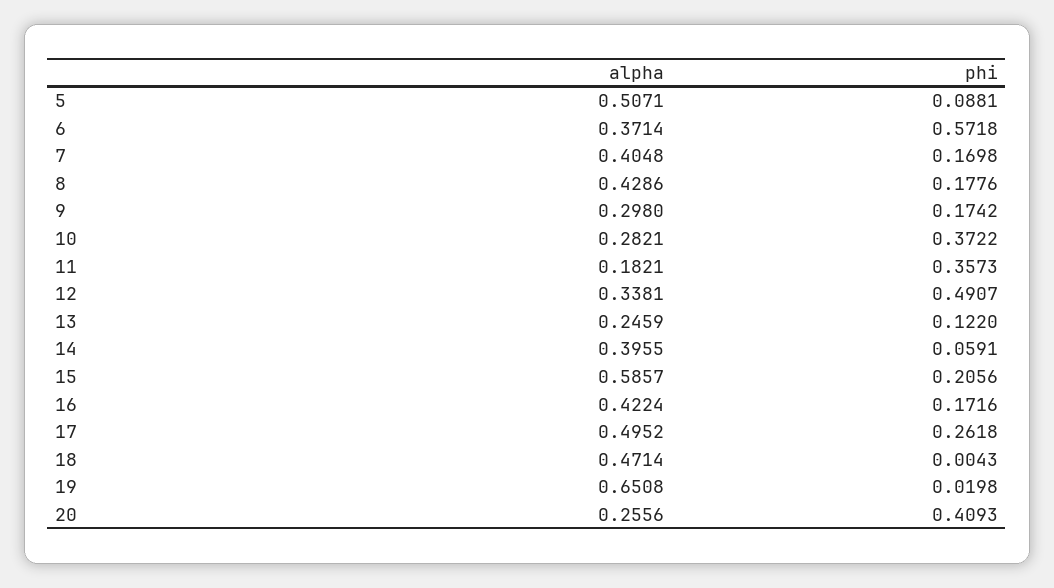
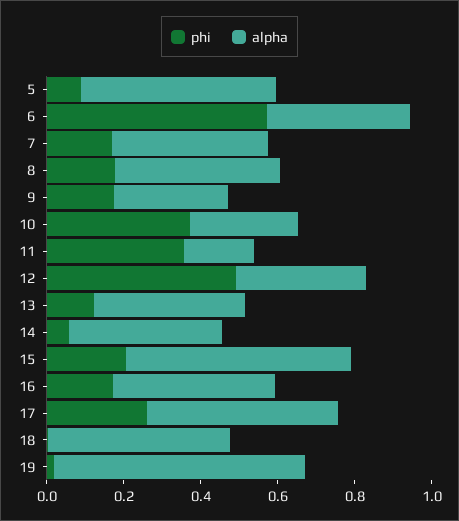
  {
    "alpha": {
      "5": 0.5071,
      "6": 0.3714,
      "7": 0.4048,
      "8": 0.4286,
      "9": 0.298,
      "10": 0.2821,
      "11": 0.1821,
      "12": 0.3381,
-     "13": 0.2459,
+     "13": 0.4,
      "14": 0.3955,
      "15": 0.5857,
      "16": 0.4224,
      "17": 0.4952,
      "18": 0.4714,
-     "19": 0.6508,
+     "19": 0.6508
-     "20": 0.2556
    },
    "phi": {
      "5": 0.0881,
      "6": 0.5718,
      "7": 0.1698,
      "8": 0.1776,
      "9": 0.1742,
      "10": 0.3722,
      "11": 0.3573,
      "12": 0.4907,
      "13": 0.122,
      "14": 0.0591,
      "15": 0.2056,
      "16": 0.1716,
      "17": 0.2618,
      "18": 0.0043,
-     "19": 0.0198,
+     "19": 0.0198
-     "20": 0.4093
    }
  }

